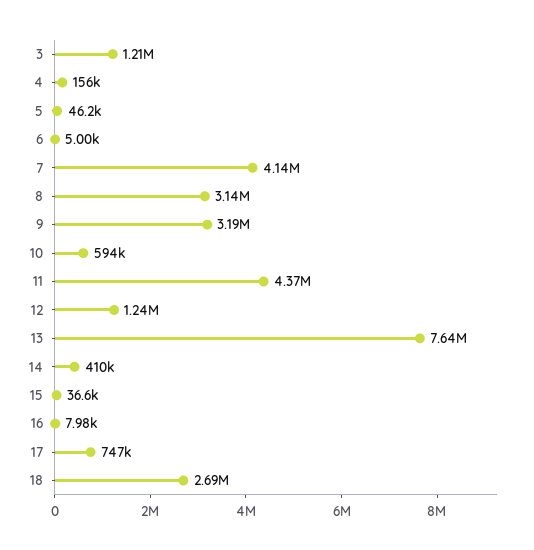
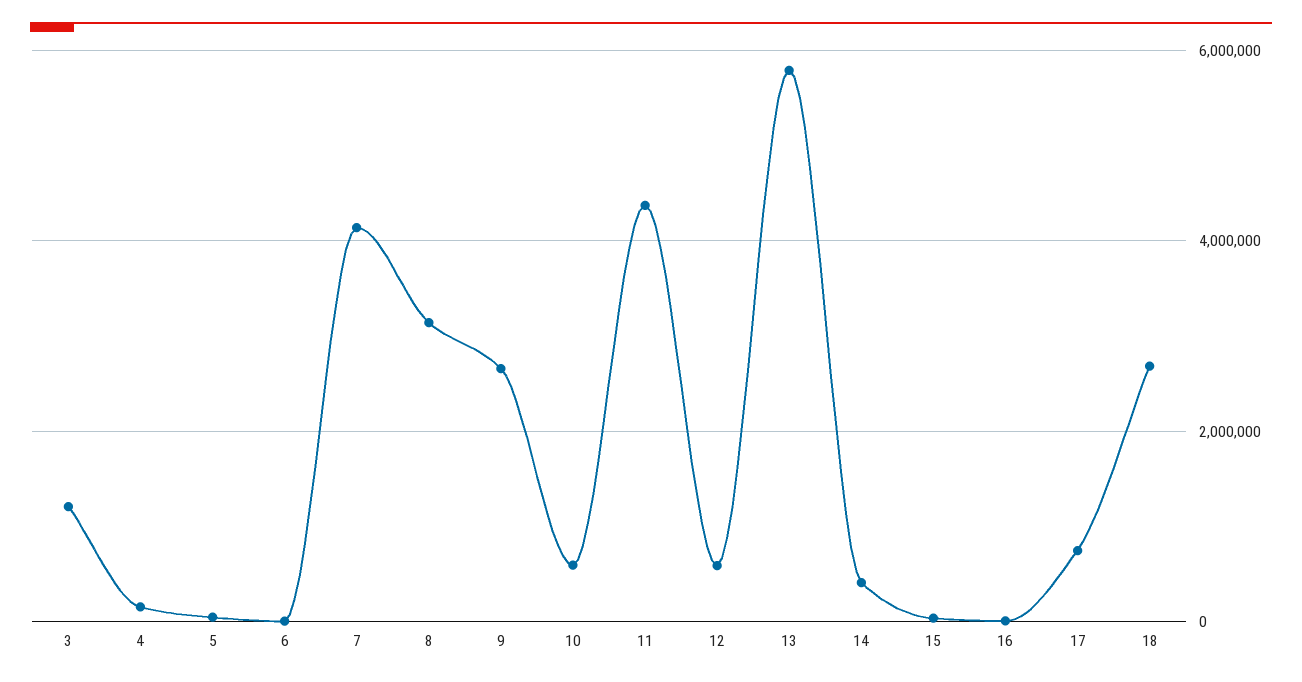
  {
    "3": 1210000,
    "4": 156000,
    "5": 46200,
    "6": 5000,
    "7": 4140000,
    "8": 3140000,
-   "9": 3190000,
+   "9": 2600000,
    "10": 594000,
    "11": 4370000,
-   "12": 1240000,
+   "12": 600000,
-   "13": 7640000,
+   "13": 5800000,
    "14": 410000,
    "15": 36600,
    "16": 7980,
    "17": 747000,
    "18": 2690000
  }

